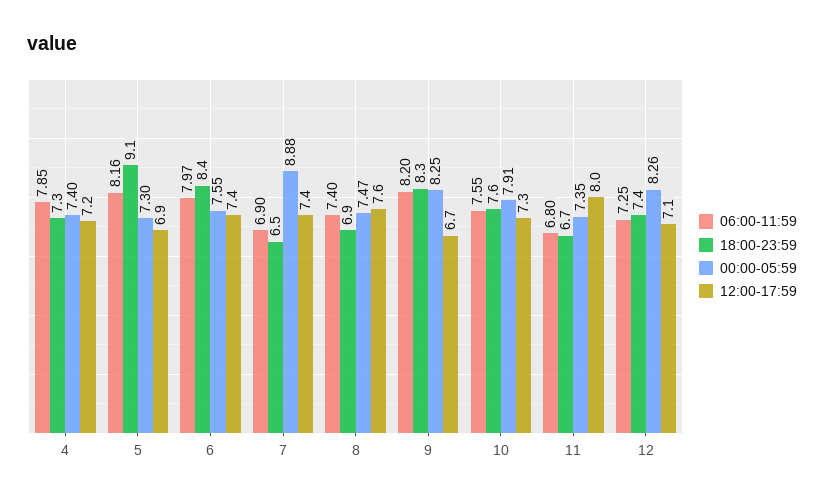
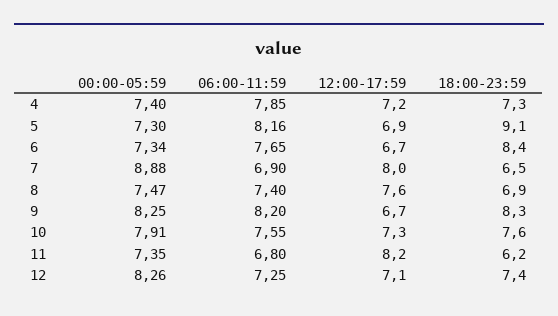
  {
    "06:00-11:59": {
      "4": 7.85,
      "5": 8.16,
-     "6": 7.97,
+     "6": 7.65,
      "7": 6.9,
      "8": 7.4,
      "9": 8.2,
      "10": 7.55,
      "11": 6.8,
      "12": 7.25
    },
    "18:00-23:59": {
      "4": 7.3,
      "5": 9.1,
      "6": 8.4,
      "7": 6.5,
      "8": 6.9,
      "9": 8.3,
      "10": 7.6,
-     "11": 6.7,
+     "11": 6.2,
      "12": 7.4
    },
    "00:00-05:59": {
      "4": 7.4,
      "5": 7.3,
-     "6": 7.55,
+     "6": 7.34,
      "7": 8.88,
      "8": 7.47,
      "9": 8.25,
      "10": 7.91,
      "11": 7.35,
      "12": 8.26
    },
    "12:00-17:59": {
      "4": 7.2,
      "5": 6.9,
-     "6": 7.4,
+     "6": 6.7,
-     "7": 7.4,
+     "7": 8,
      "8": 7.6,
      "9": 6.7,
      "10": 7.3,
-     "11": 8,
+     "11": 8.2,
      "12": 7.1
    }
  }

